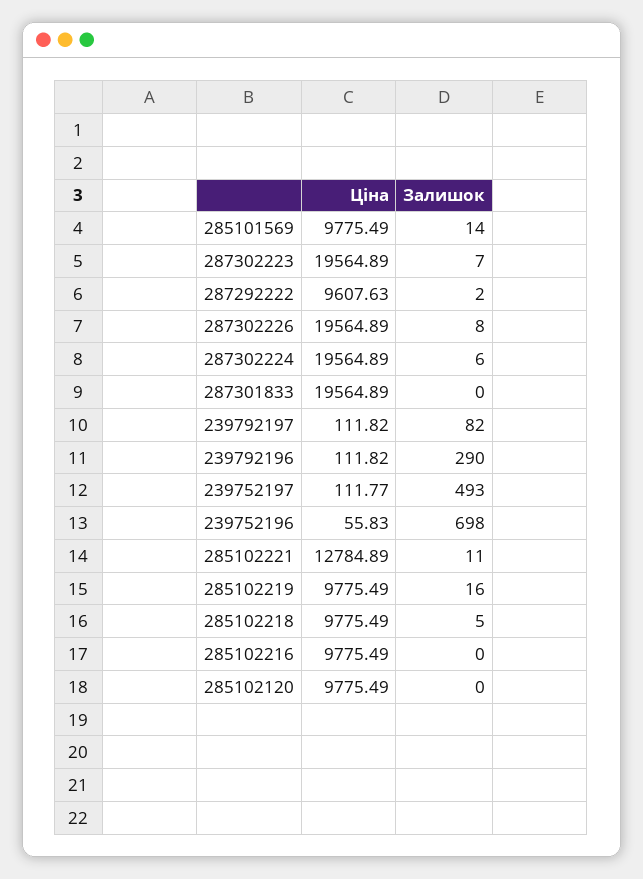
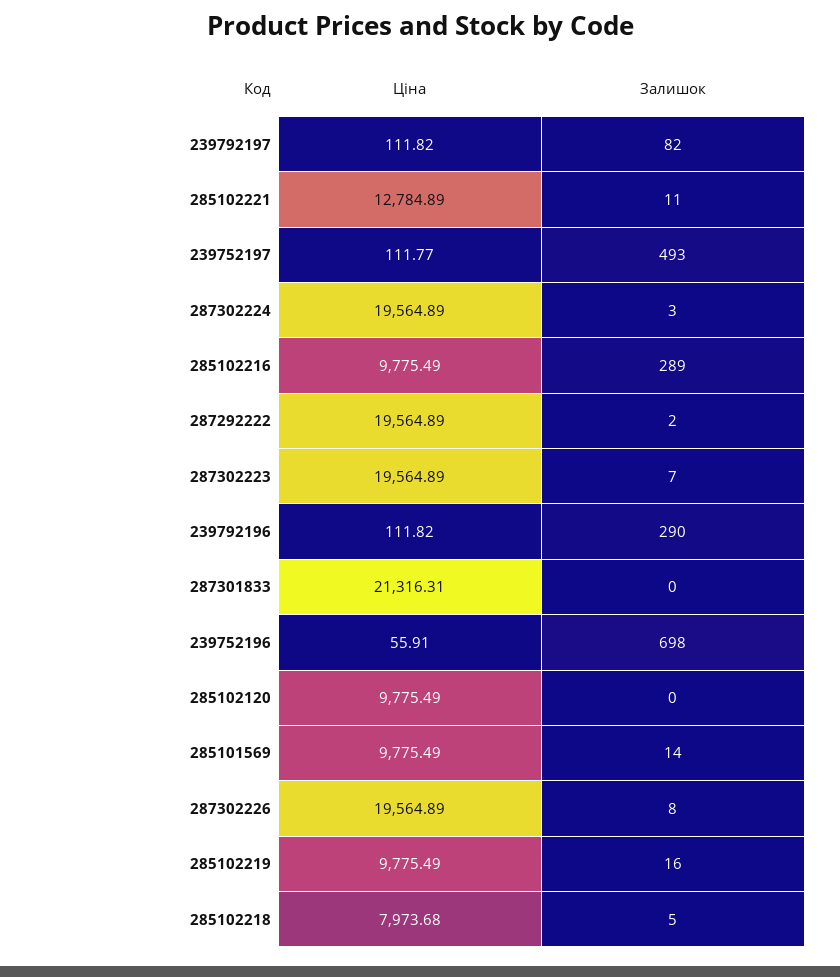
  {
    "Ціна": {
      "285101569": 9775.49,
      "287302223": 19564.89,
-     "287292222": 9607.63,
+     "287292222": 19564.89,
      "287302226": 19564.89,
      "287302224": 19564.89,
-     "287301833": 19564.89,
+     "287301833": 21316.31,
      "239792197": 111.82,
      "239792196": 111.82,
      "239752197": 111.77,
-     "239752196": 55.83,
+     "239752196": 55.91,
      "285102221": 12784.89,
      "285102219": 9775.49,
-     "285102218": 9775.49,
+     "285102218": 7973.68,
      "285102216": 9775.49,
      "285102120": 9775.49
    },
    "Залишок": {
      "285101569": 14,
      "287302223": 7,
      "287292222": 2,
      "287302226": 8,
-     "287302224": 6,
+     "287302224": 3,
      "287301833": 0,
      "239792197": 82,
      "239792196": 290,
      "239752197": 493,
      "239752196": 698,
      "285102221": 11,
      "285102219": 16,
      "285102218": 5,
-     "285102216": 0,
+     "285102216": 289,
      "285102120": 0
    }
  }

